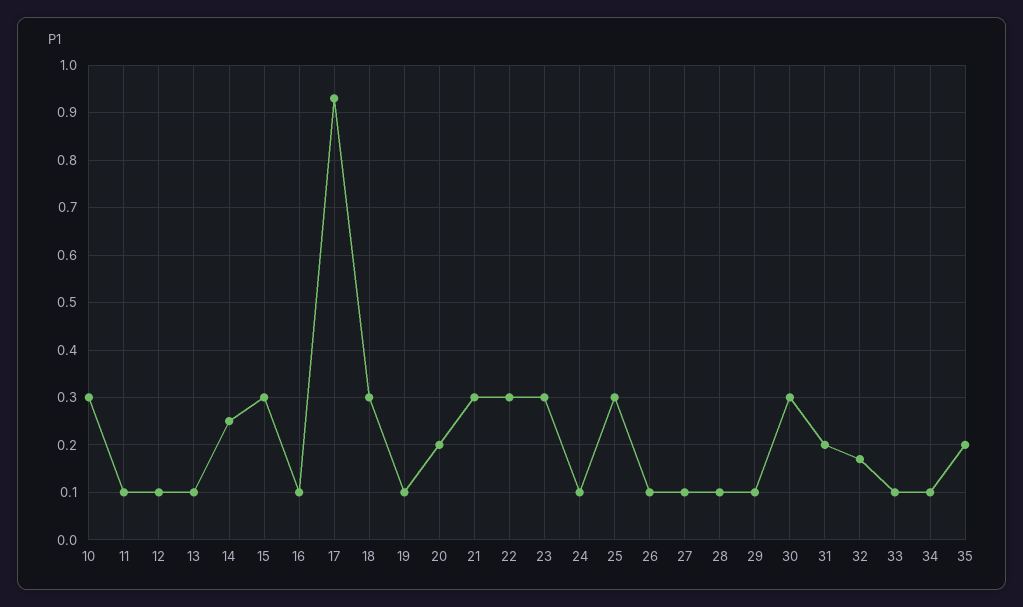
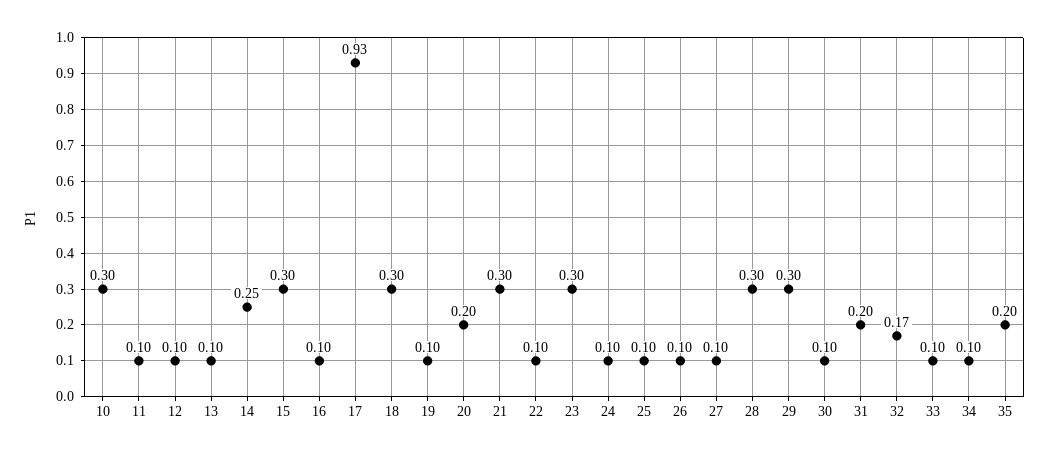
  {
    "10": 0.3,
    "11": 0.1,
    "12": 0.1,
    "13": 0.1,
    "14": 0.25,
    "15": 0.3,
    "16": 0.1,
    "17": 0.93,
    "18": 0.3,
    "19": 0.1,
    "20": 0.2,
    "21": 0.3,
-   "22": 0.3,
+   "22": 0.1,
    "23": 0.3,
    "24": 0.1,
-   "25": 0.3,
+   "25": 0.1,
    "26": 0.1,
    "27": 0.1,
-   "28": 0.1,
+   "28": 0.3,
-   "29": 0.1,
+   "29": 0.3,
-   "30": 0.3,
+   "30": 0.1,
    "31": 0.2,
    "32": 0.17,
    "33": 0.1,
    "34": 0.1,
    "35": 0.2
  }

